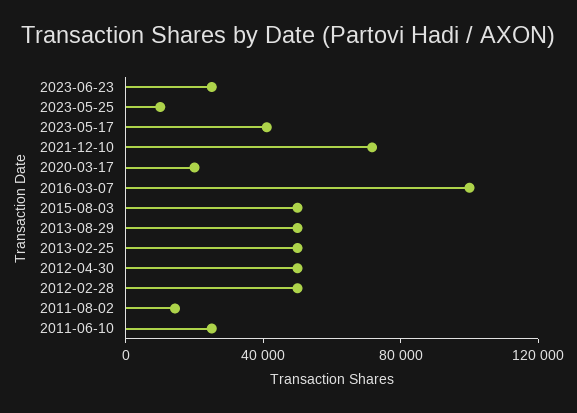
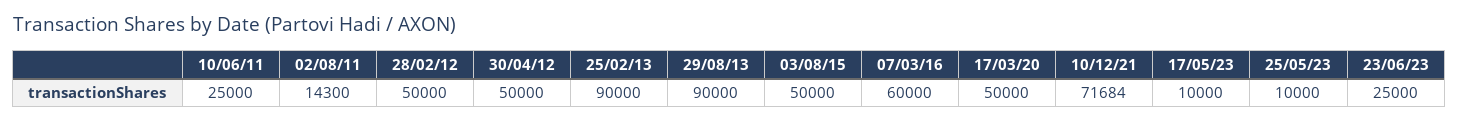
  {
    "2023-06-23": 25000,
    "2023-05-25": 10000,
-   "2023-05-17": 40000,
+   "2023-05-17": 10000,
    "2021-12-10": 71684,
-   "2020-03-17": 20000,
+   "2020-03-17": 50000,
-   "2016-03-07": 100000,
+   "2016-03-07": 60000,
    "2015-08-03": 50000,
-   "2013-08-29": 50000,
+   "2013-08-29": 90000,
-   "2013-02-25": 50000,
+   "2013-02-25": 90000,
    "2012-04-30": 50000,
    "2012-02-28": 50000,
    "2011-08-02": 14300,
    "2011-06-10": 25000
  }

